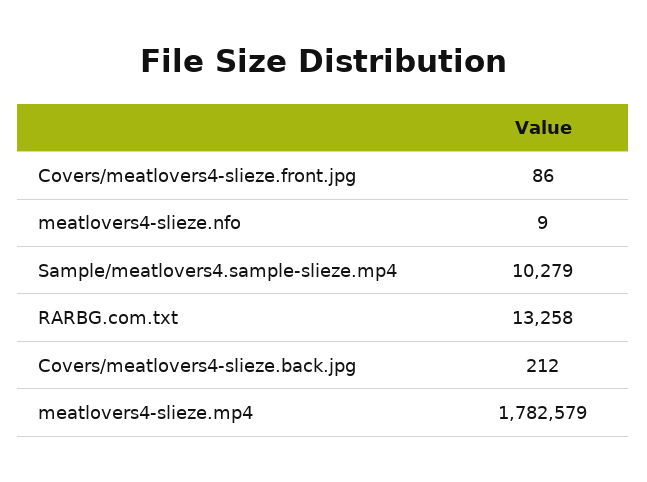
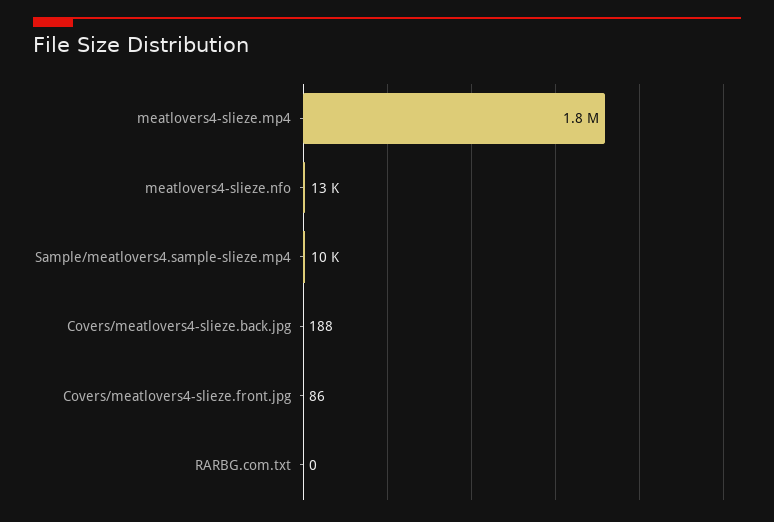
  {
    "Covers/meatlovers4-slieze.front.jpg": 86,
-   "meatlovers4-slieze.nfo": 9,
+   "meatlovers4-slieze.nfo": 13000,
    "Sample/meatlovers4.sample-slieze.mp4": 10279,
-   "RARBG.com.txt": 13258,
+   "RARBG.com.txt": 0,
-   "Covers/meatlovers4-slieze.back.jpg": 212,
+   "Covers/meatlovers4-slieze.back.jpg": 188,
    "meatlovers4-slieze.mp4": 1782579
  }

